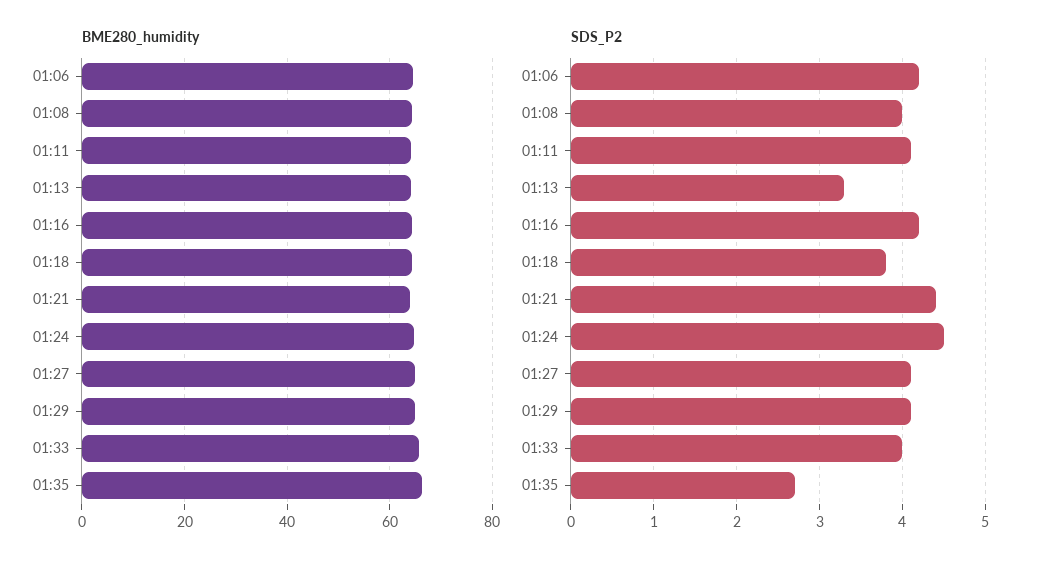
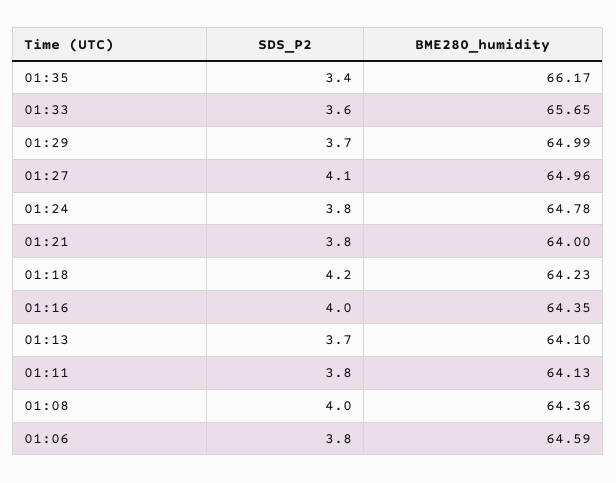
  {
    "BME280_humidity": {
      "01:06": 64.59,
      "01:08": 64.36,
      "01:11": 64.13,
      "01:13": 64.1,
      "01:16": 64.35,
      "01:18": 64.23,
      "01:21": 64,
      "01:24": 64.78,
      "01:27": 64.96,
      "01:29": 64.99,
      "01:33": 65.65,
      "01:35": 66.17
    },
    "SDS_P2": {
-     "01:06": 4.2,
+     "01:06": 3.8,
      "01:08": 4,
-     "01:11": 4.1,
+     "01:11": 3.8,
-     "01:13": 3.3,
+     "01:13": 3.7,
-     "01:16": 4.2,
+     "01:16": 4,
-     "01:18": 3.8,
+     "01:18": 4.2,
-     "01:21": 4.4,
+     "01:21": 3.8,
-     "01:24": 4.5,
+     "01:24": 3.8,
      "01:27": 4.1,
-     "01:29": 4.1,
+     "01:29": 3.7,
-     "01:33": 4,
+     "01:33": 3.6,
-     "01:35": 2.7
+     "01:35": 3.4
    }
  }

